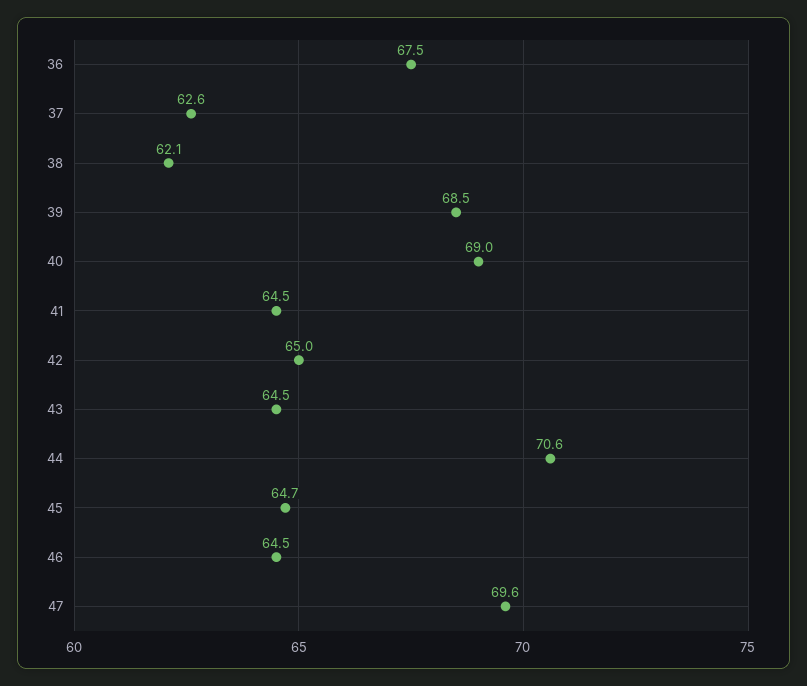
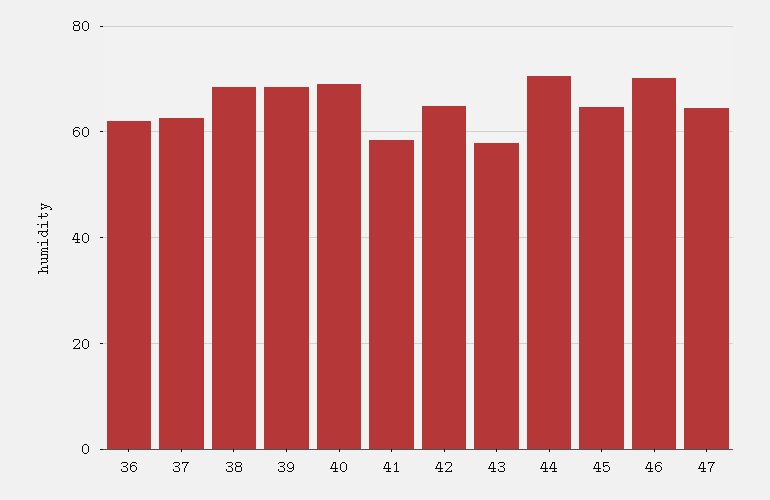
  {
-   "36": 67.5,
+   "36": 62,
    "37": 62.6,
-   "38": 62.1,
+   "38": 68,
    "39": 68.5,
    "40": 69,
-   "41": 64.5,
+   "41": 58,
    "42": 65,
-   "43": 64.5,
+   "43": 58,
    "44": 70.6,
    "45": 64.7,
-   "46": 64.5,
+   "46": 70,
-   "47": 69.6
+   "47": 64
  }

